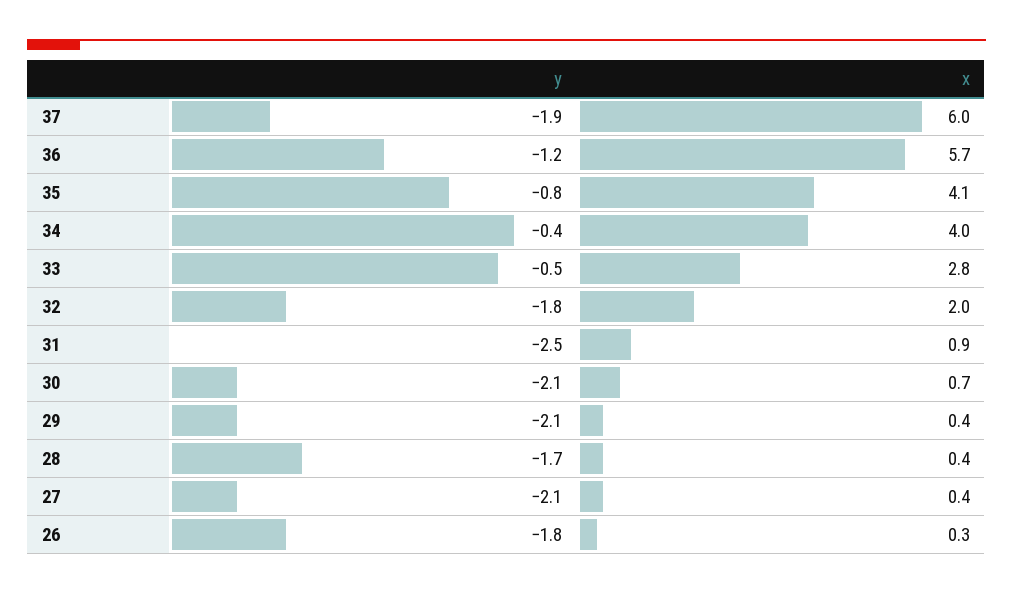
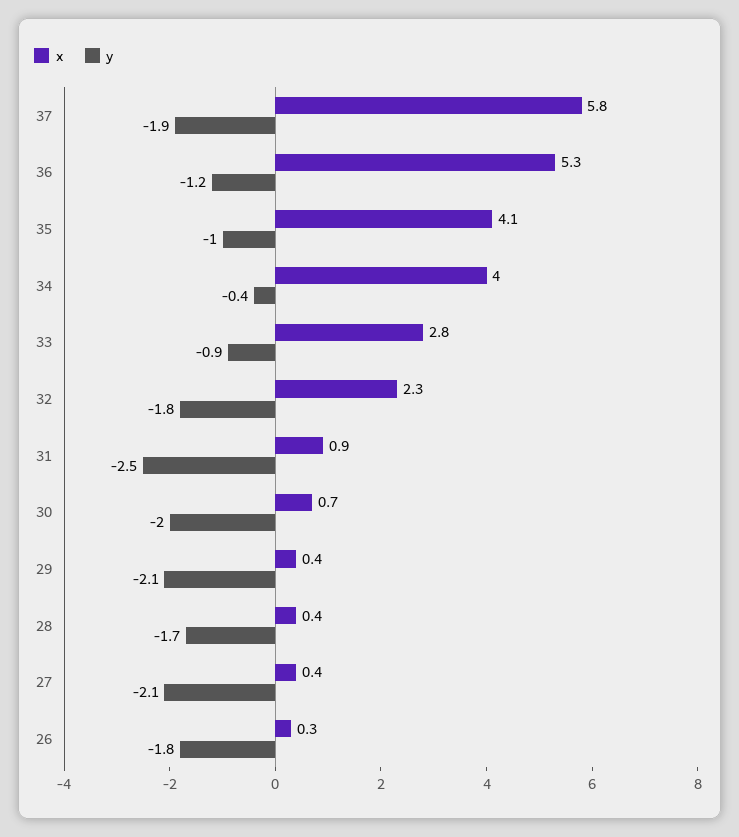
  {
    "y": {
      "37": -1.9,
      "36": -1.2,
-     "35": -0.8,
+     "35": -1,
      "34": -0.4,
-     "33": -0.5,
+     "33": -0.9,
      "32": -1.8,
      "31": -2.5,
-     "30": -2.1,
+     "30": -2,
      "29": -2.1,
      "28": -1.7,
      "27": -2.1,
      "26": -1.8
    },
    "x": {
-     "37": 6,
+     "37": 5.8,
-     "36": 5.7,
+     "36": 5.3,
      "35": 4.1,
      "34": 4,
      "33": 2.8,
-     "32": 2,
+     "32": 2.3,
      "31": 0.9,
      "30": 0.7,
      "29": 0.4,
      "28": 0.4,
      "27": 0.4,
      "26": 0.3
    }
  }

